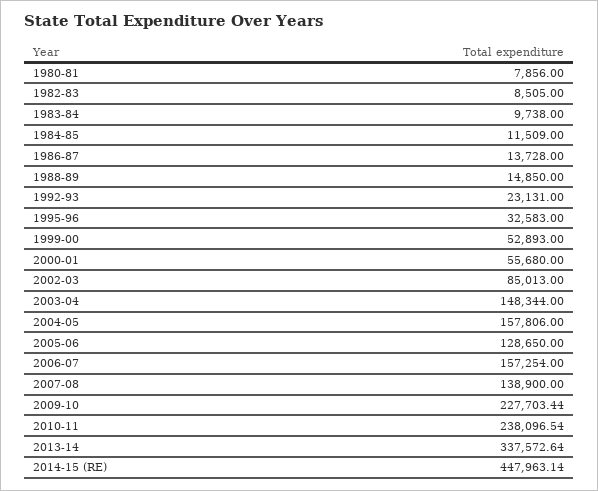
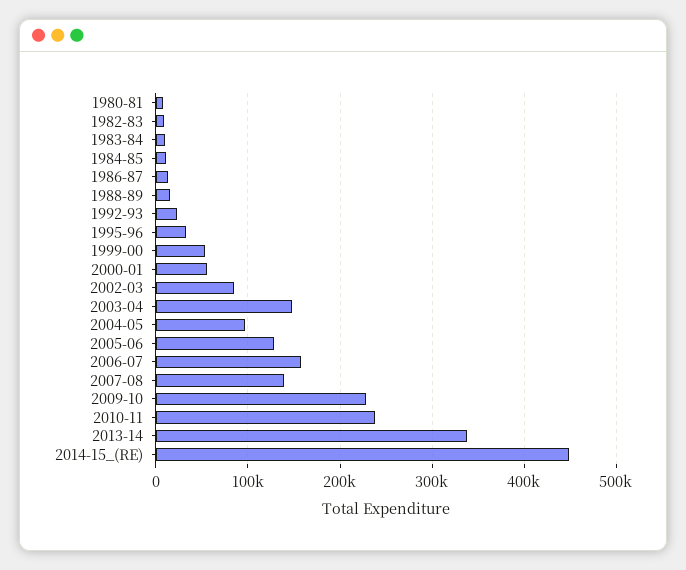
  {
    "1980-81": 7856,
    "1982-83": 8505,
    "1983-84": 9738,
    "1984-85": 11509,
    "1986-87": 13728,
    "1988-89": 14850,
    "1992-93": 23131,
    "1995-96": 32583,
    "1999-00": 52893,
    "2000-01": 55680,
    "2002-03": 85013,
    "2003-04": 148344,
-   "2004-05": 157806,
+   "2004-05": 100000,
    "2005-06": 128650,
    "2006-07": 157254,
    "2007-08": 138900,
    "2009-10": 227703.44,
    "2010-11": 238096.54,
    "2013-14": 337572.64,
    "2014-15 (RE)": 447963.14
  }

